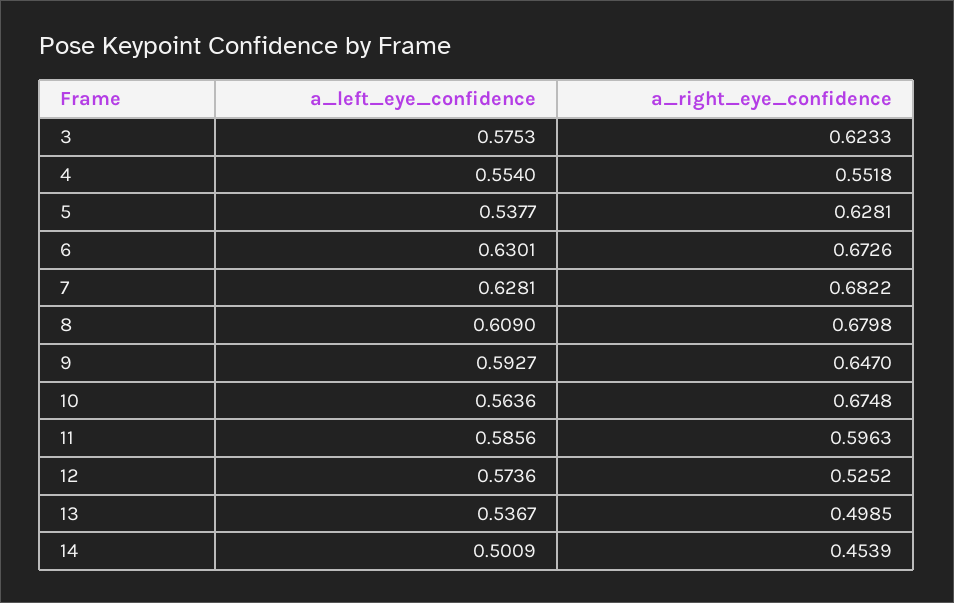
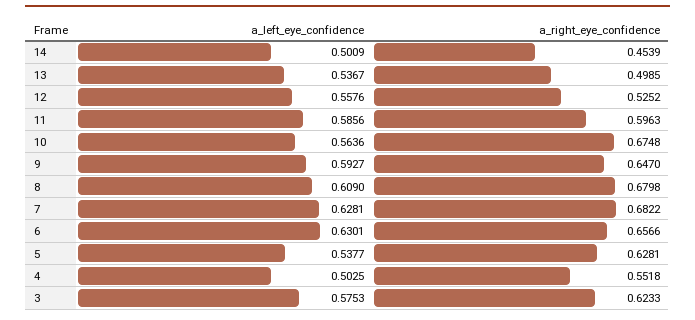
  {
    "a_left_eye_confidence": {
      "3": 0.5753,
-     "4": 0.554,
+     "4": 0.5025,
      "5": 0.5377,
      "6": 0.6301,
      "7": 0.6281,
      "8": 0.609,
      "9": 0.5927,
      "10": 0.5636,
      "11": 0.5856,
-     "12": 0.5736,
+     "12": 0.5576,
      "13": 0.5367,
      "14": 0.5009
    },
    "a_right_eye_confidence": {
      "3": 0.6233,
      "4": 0.5518,
      "5": 0.6281,
-     "6": 0.6726,
+     "6": 0.6566,
      "7": 0.6822,
      "8": 0.6798,
      "9": 0.647,
      "10": 0.6748,
      "11": 0.5963,
      "12": 0.5252,
      "13": 0.4985,
      "14": 0.4539
    }
  }

